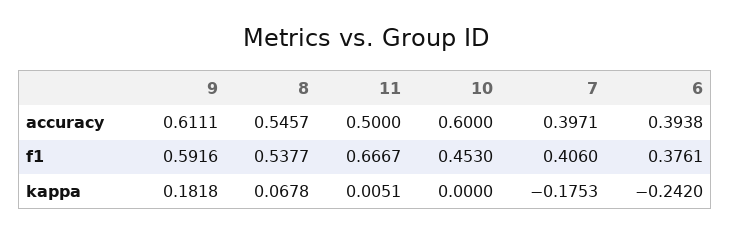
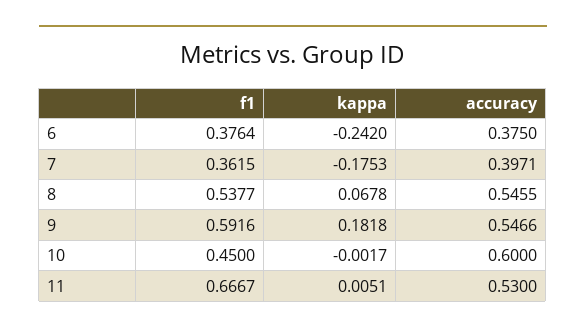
  {
    "9": {
-     "accuracy": 0.6111,
+     "accuracy": 0.5466,
      "f1": 0.5916,
      "kappa": 0.1818
    },
    "8": {
-     "accuracy": 0.5457,
+     "accuracy": 0.5455,
      "f1": 0.5377,
      "kappa": 0.0678
    },
    "11": {
-     "accuracy": 0.5,
+     "accuracy": 0.53,
      "f1": 0.6667,
      "kappa": 0.0051
    },
    "10": {
      "accuracy": 0.6,
-     "f1": 0.453,
+     "f1": 0.45,
-     "kappa": 0
+     "kappa": -0.0017
    },
    "7": {
      "accuracy": 0.3971,
-     "f1": 0.406,
+     "f1": 0.3615,
      "kappa": -0.1753
    },
    "6": {
-     "accuracy": 0.3938,
+     "accuracy": 0.375,
-     "f1": 0.3761,
+     "f1": 0.3764,
      "kappa": -0.242
    }
  }

